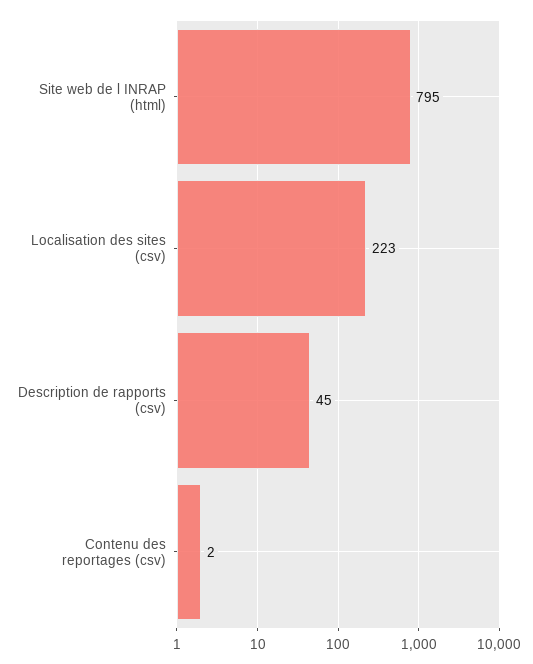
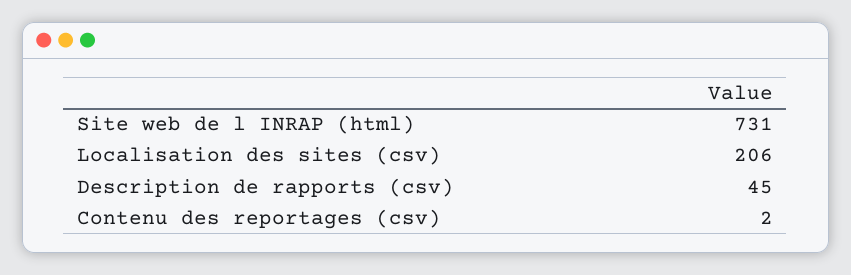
  {
-   "Site web de l INRAP (html)": 795,
+   "Site web de l INRAP (html)": 731,
-   "Localisation des sites (csv)": 223,
+   "Localisation des sites (csv)": 206,
    "Description de rapports (csv)": 45,
    "Contenu des reportages (csv)": 2
  }

